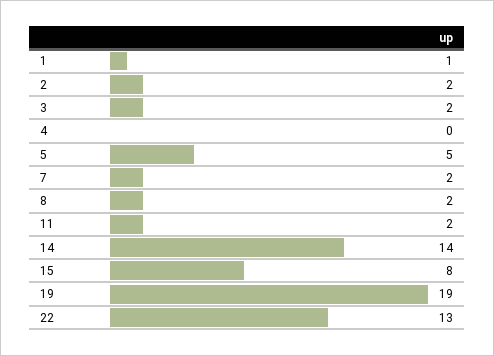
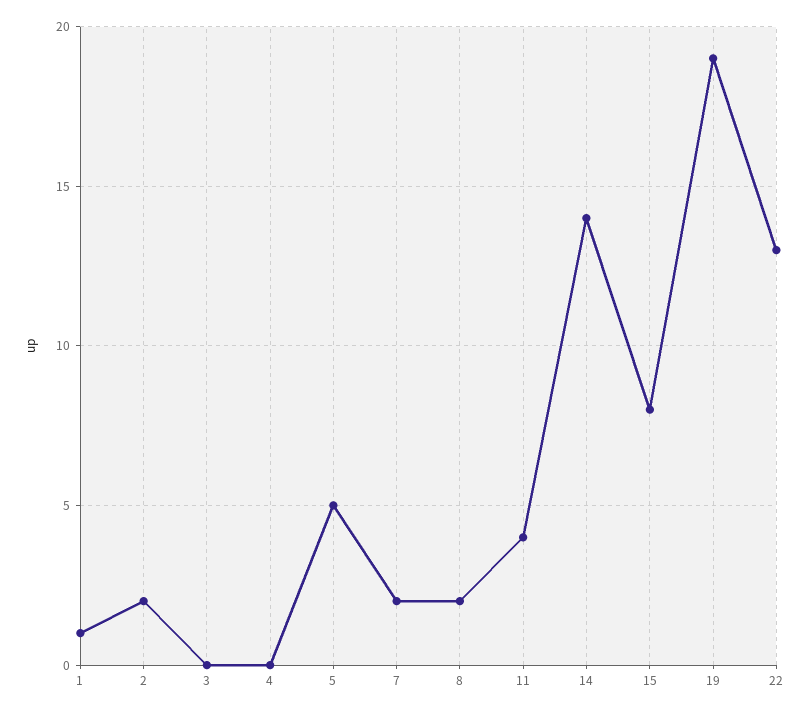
  {
    "1": 1,
    "2": 2,
-   "3": 2,
+   "3": 0,
    "4": 0,
    "5": 5,
    "7": 2,
    "8": 2,
-   "11": 2,
+   "11": 4,
    "14": 14,
    "15": 8,
    "19": 19,
    "22": 13
  }

